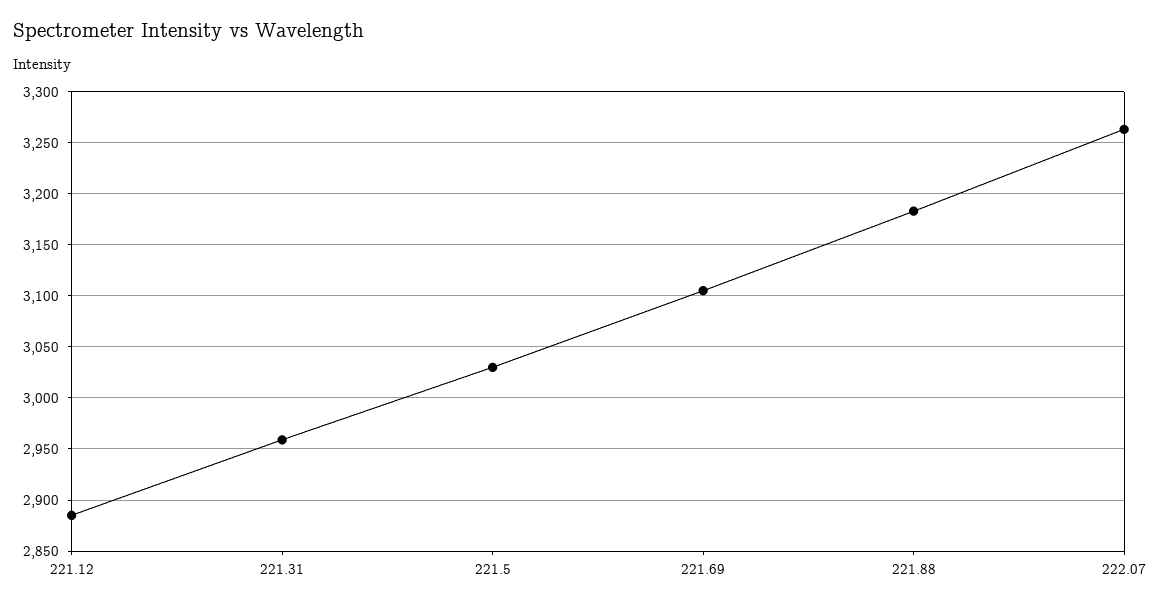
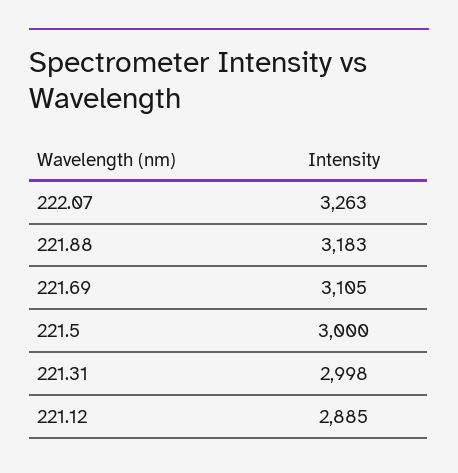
  {
    "221.12": 2885,
-   "221.31": 2960,
+   "221.31": 2998,
-   "221.5": 3030,
+   "221.5": 3000,
    "221.69": 3105,
    "221.88": 3183,
    "222.07": 3263
  }

